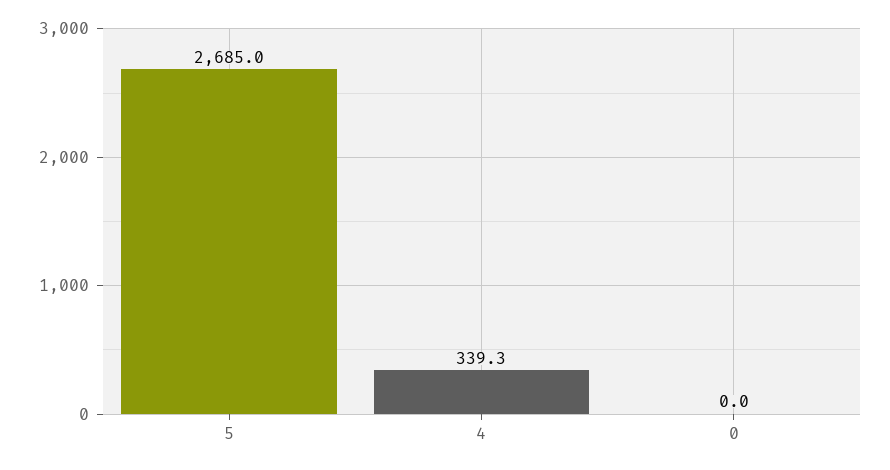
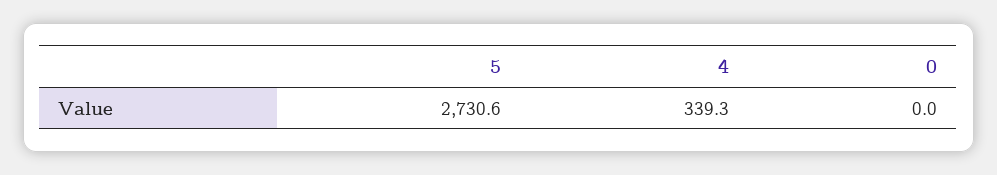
  {
-   "5": 2685,
+   "5": 2730.6,
    "4": 339.3,
    "0": 0
  }

